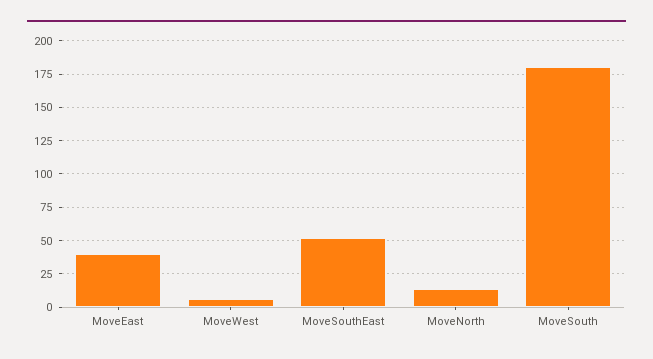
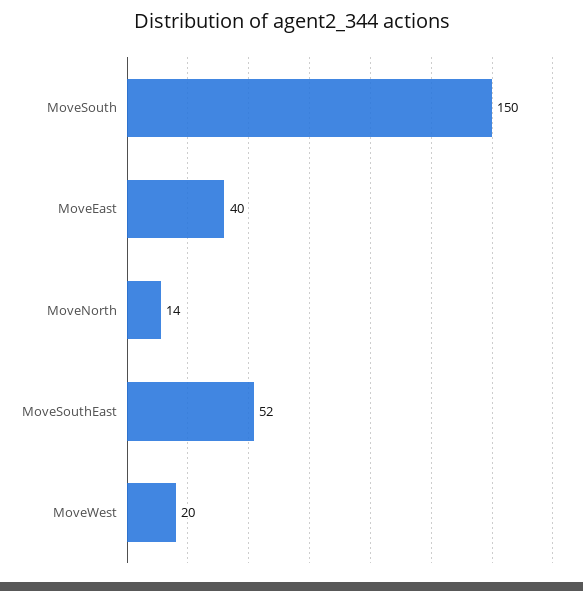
  {
    "MoveEast": 40,
-   "MoveWest": 5,
+   "MoveWest": 20,
    "MoveSouthEast": 52,
    "MoveNorth": 14,
-   "MoveSouth": 180
+   "MoveSouth": 150
  }

